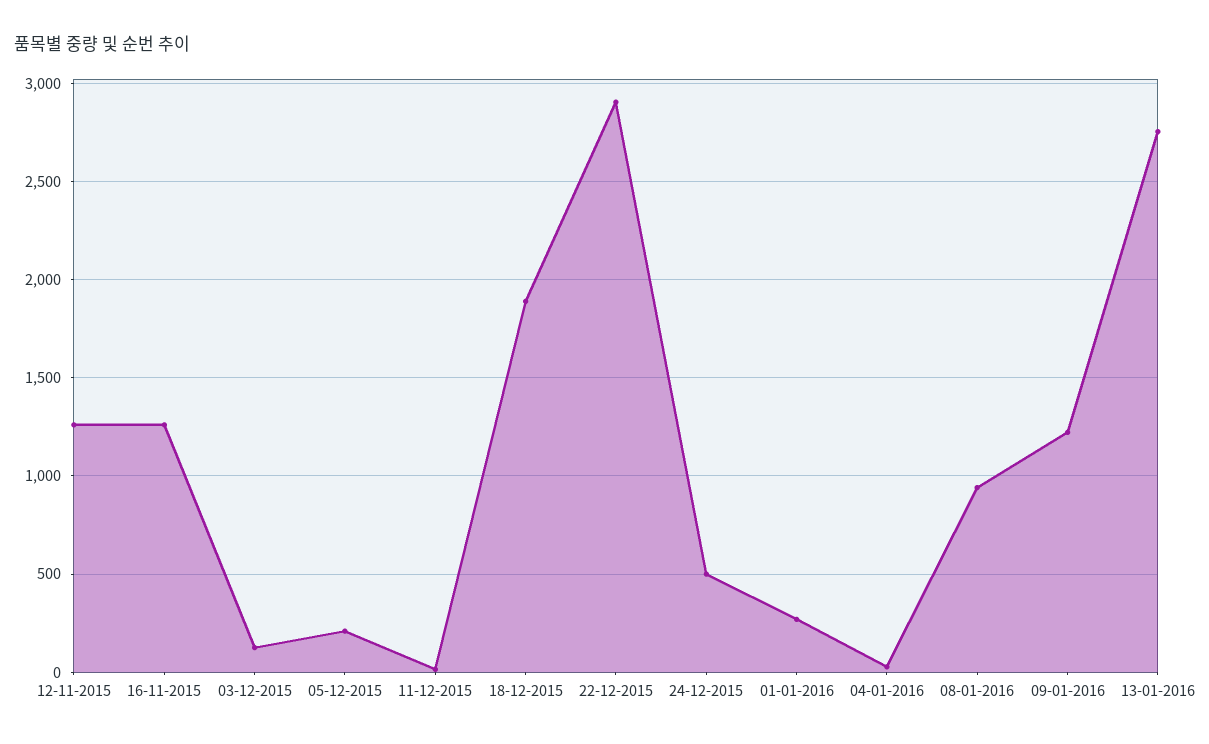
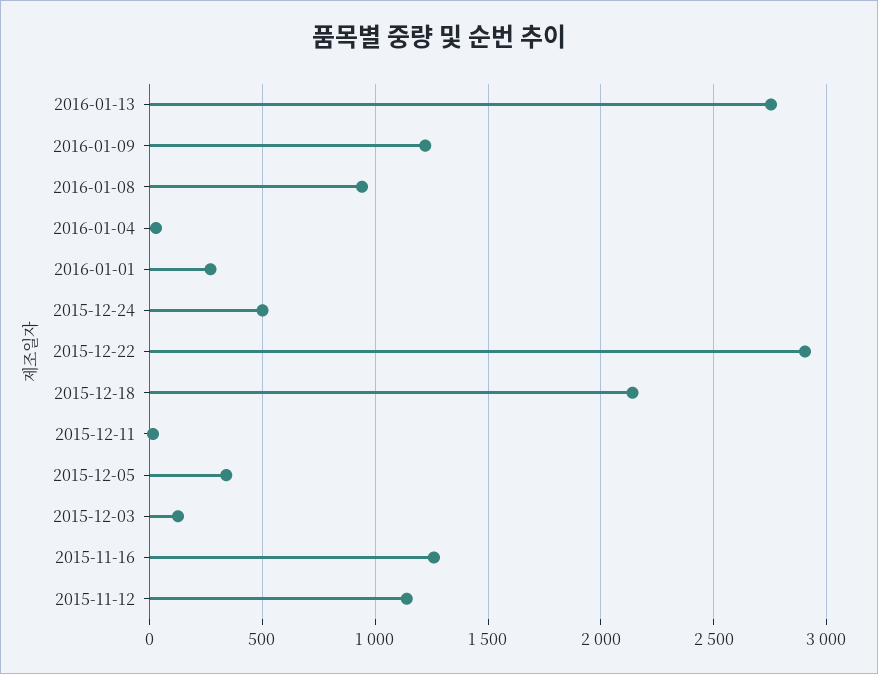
  {
-   "12-11-2015": 1250,
+   "12-11-2015": 1150,
    "16-11-2015": 1250,
    "03-12-2015": 150,
-   "05-12-2015": 200,
+   "05-12-2015": 350,
    "11-12-2015": 0,
-   "18-12-2015": 1900,
+   "18-12-2015": 2150,
    "22-12-2015": 2900,
    "24-12-2015": 500,
    "01-01-2016": 250,
    "04-01-2016": 50,
    "08-01-2016": 950,
    "09-01-2016": 1200,
    "13-01-2016": 2750
  }

